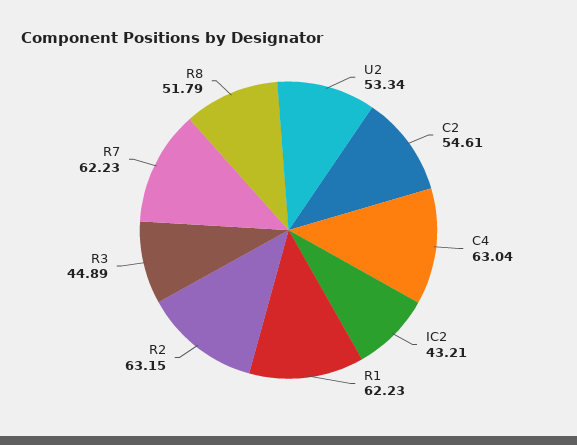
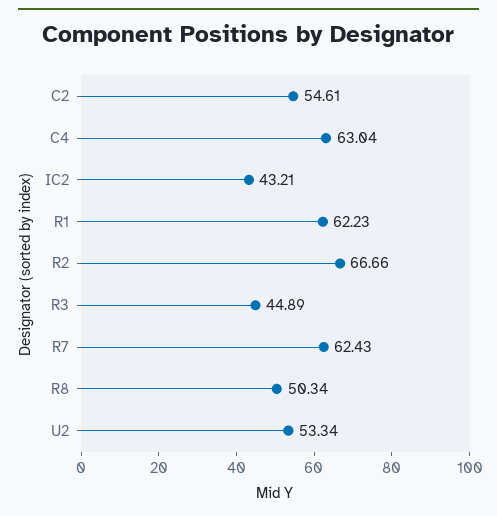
  {
    "U2": 53.34,
    "C2": 54.61,
    "C4": 63.04,
    "IC2": 43.21,
    "R1": 62.23,
-   "R2": 63.15,
+   "R2": 66.66,
    "R3": 44.89,
-   "R7": 62.23,
+   "R7": 62.43,
-   "R8": 51.79
+   "R8": 50.34
  }

